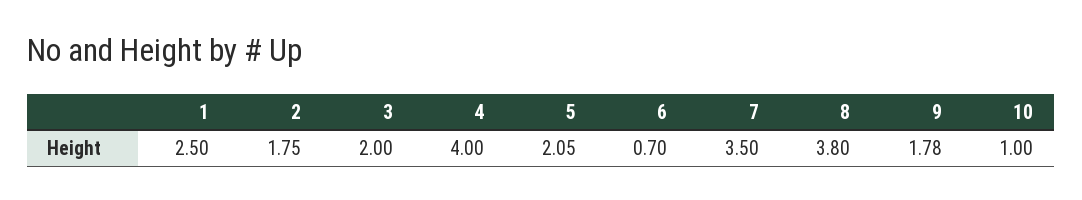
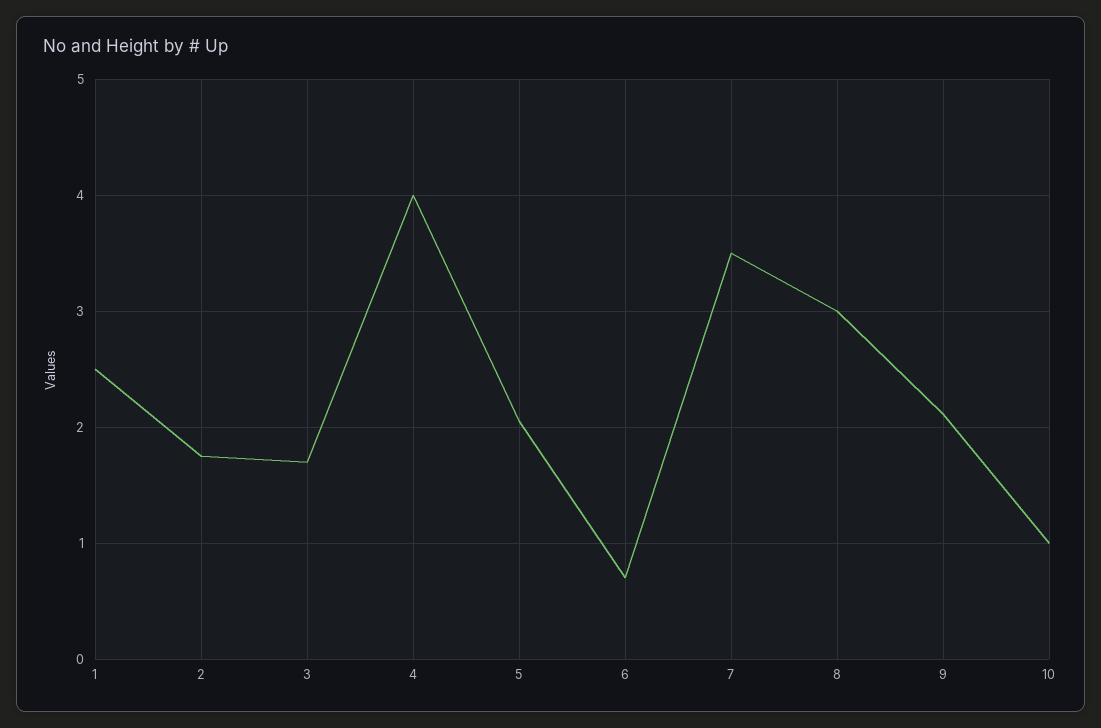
  {
    "1": 2.5,
    "2": 1.75,
-   "3": 2,
+   "3": 1.7,
    "4": 4,
    "5": 2.05,
    "6": 0.7,
    "7": 3.5,
-   "8": 3.8,
+   "8": 3,
-   "9": 1.78,
+   "9": 2.1,
    "10": 1
  }

